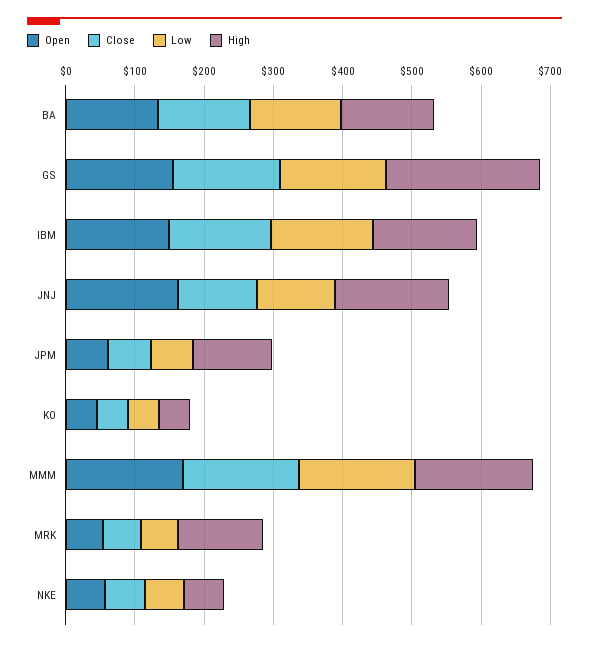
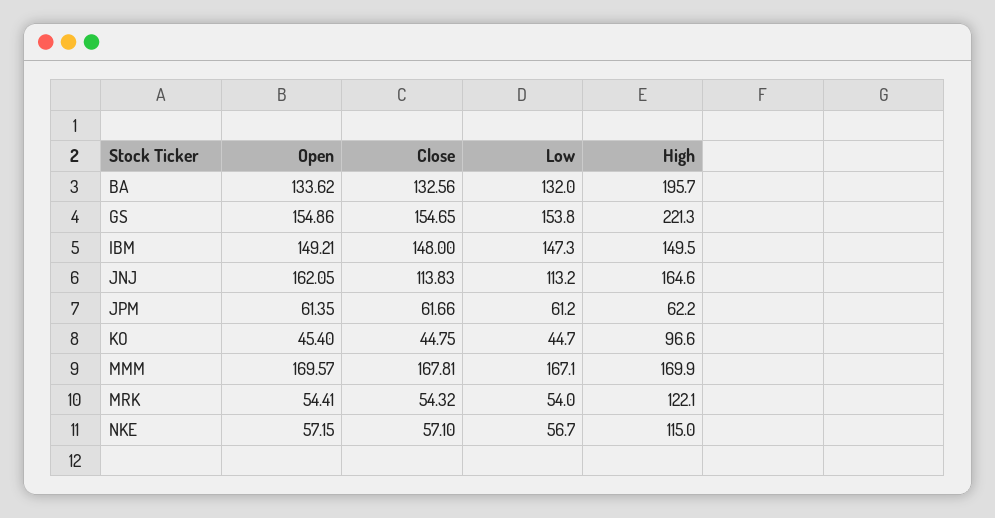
  {
    "Open": {
      "BA": 133.62,
      "GS": 154.86,
      "IBM": 149.21,
      "JNJ": 162.05,
      "JPM": 61.35,
      "KO": 45.4,
      "MMM": 169.57,
      "MRK": 54.41,
      "NKE": 57.15
    },
    "Close": {
      "BA": 132.56,
      "GS": 154.65,
      "IBM": 148,
      "JNJ": 113.83,
      "JPM": 61.66,
      "KO": 44.75,
      "MMM": 167.81,
      "MRK": 54.32,
      "NKE": 57.1
    },
    "Low": {
      "BA": 132,
      "GS": 153.8,
      "IBM": 147.3,
      "JNJ": 113.2,
      "JPM": 61.2,
      "KO": 44.7,
      "MMM": 167.1,
      "MRK": 54,
      "NKE": 56.7
    },
    "High": {
-     "BA": 140,
+     "BA": 195.7,
      "GS": 221.3,
      "IBM": 149.5,
      "JNJ": 164.6,
-     "JPM": 120,
+     "JPM": 62.2,
-     "KO": 40,
+     "KO": 96.6,
      "MMM": 169.9,
      "MRK": 122.1,
-     "NKE": 60
+     "NKE": 115
    }
  }

